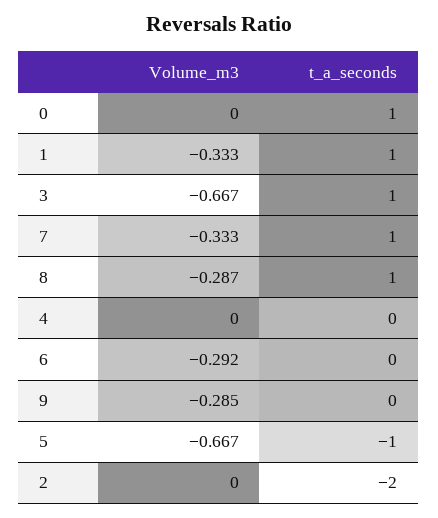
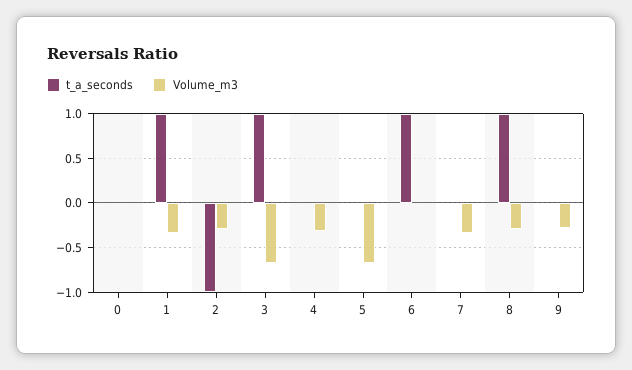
  {
    "Volume_m3": {
      "0": 0,
      "1": -0.333,
      "3": -0.667,
      "7": -0.333,
      "8": -0.287,
-     "4": 0,
+     "4": -0.3,
-     "6": -0.292,
+     "6": 0,
      "9": -0.285,
      "5": -0.667,
-     "2": 0
+     "2": -0.3
    },
    "t_a_seconds": {
-     "0": 1,
+     "0": 0,
      "1": 1,
      "3": 1,
-     "7": 1,
+     "7": 0,
      "8": 1,
      "4": 0,
-     "6": 0,
+     "6": 1,
      "9": 0,
-     "5": -1,
+     "5": 0,
-     "2": -2
+     "2": -1
    }
  }

